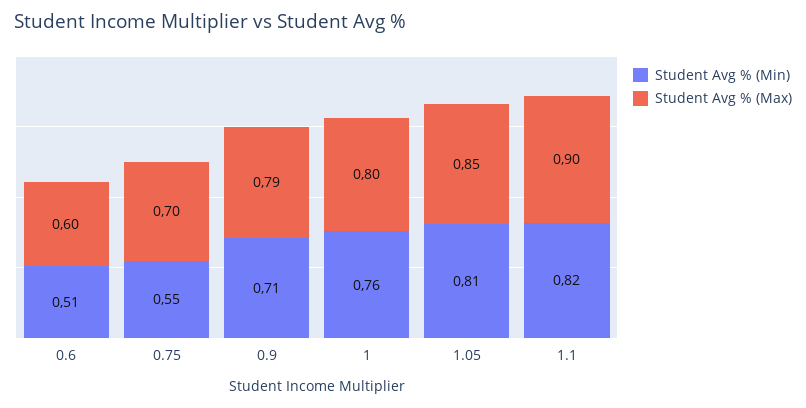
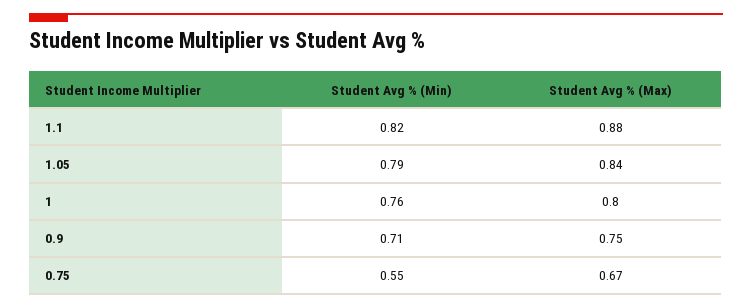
  {
    "Student Avg % (Min)": {
-     "0.6": 0.51,
      "0.75": 0.55,
      "0.9": 0.71,
      "1": 0.76,
-     "1.05": 0.81,
+     "1.05": 0.79,
      "1.1": 0.82
    },
    "Student Avg % (Max)": {
-     "0.6": 0.6,
-     "0.75": 0.7,
+     "0.75": 0.67,
-     "0.9": 0.79,
+     "0.9": 0.75,
      "1": 0.8,
-     "1.05": 0.85,
+     "1.05": 0.84,
-     "1.1": 0.9
+     "1.1": 0.88
    }
  }

